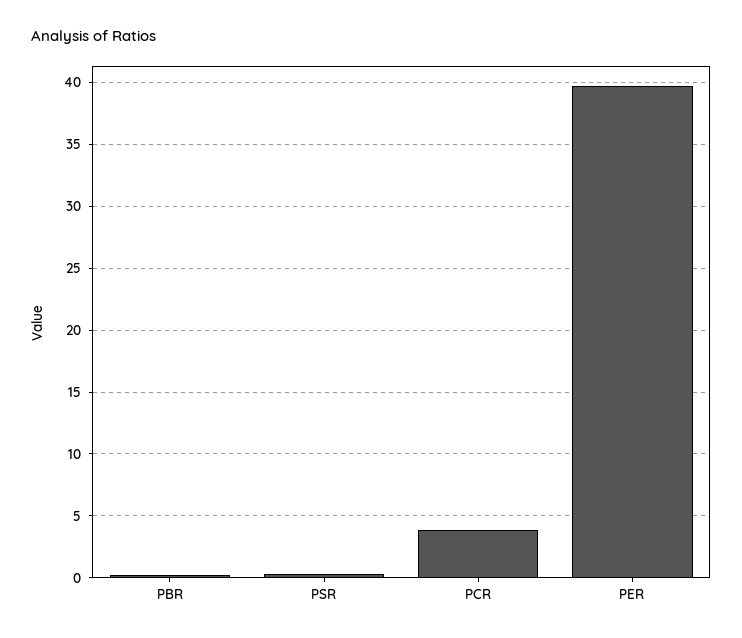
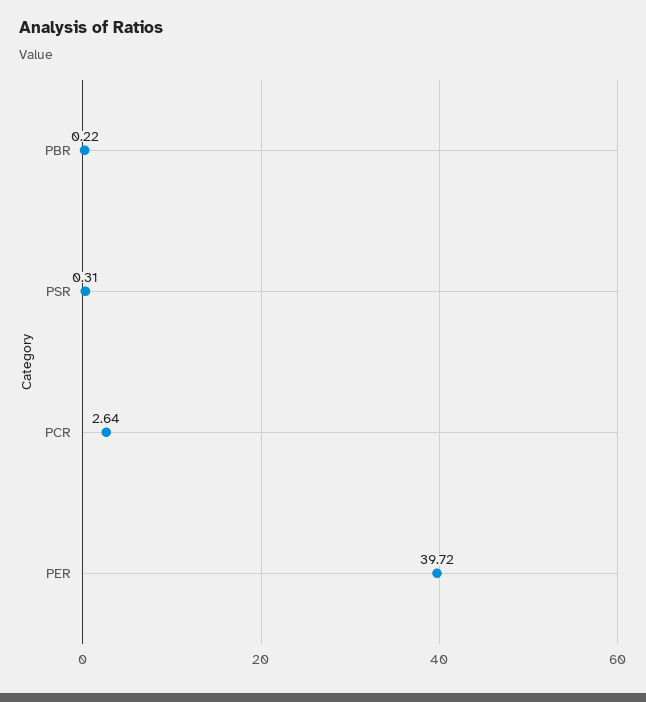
  {
    "PBR": 0.22,
    "PSR": 0.31,
-   "PCR": 4,
+   "PCR": 2.64,
    "PER": 39.72
  }

